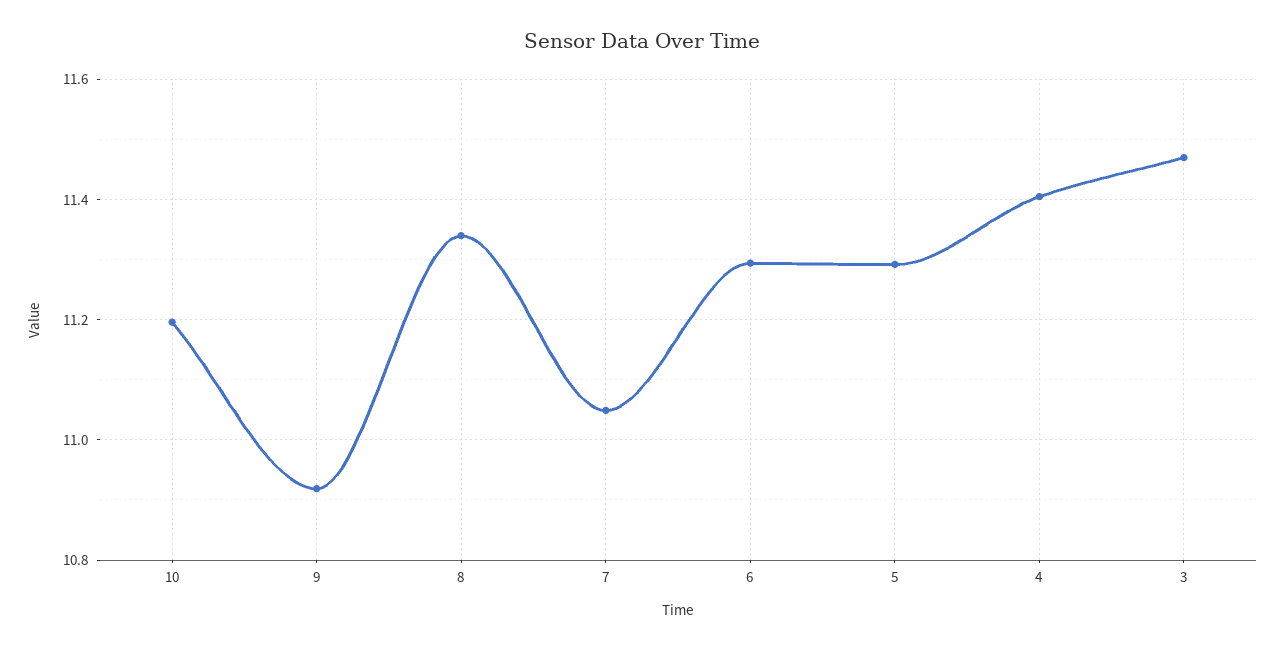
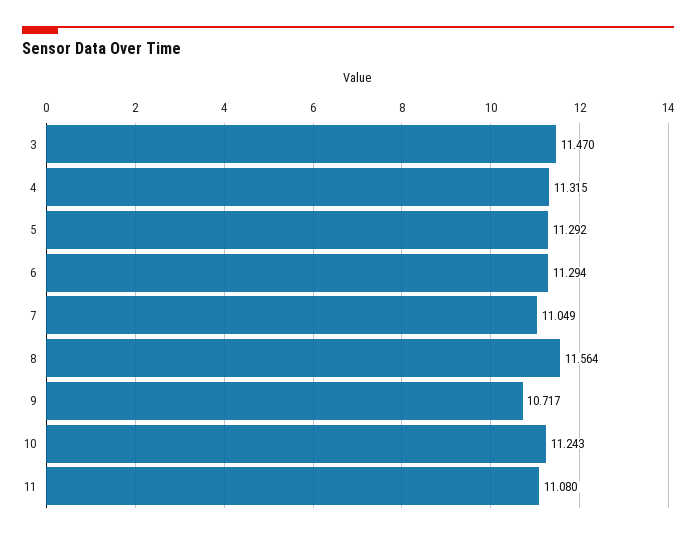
  {
-   "10": 11.2,
+   "10": 11.243,
-   "9": 10.92,
+   "9": 10.717,
-   "8": 11.34,
+   "8": 11.564,
    "7": 11.049,
    "6": 11.294,
    "5": 11.292,
-   "4": 11.4,
+   "4": 11.315,
-   "3": 11.47
+   "3": 11.47,
+   "11": 11.08
  }

